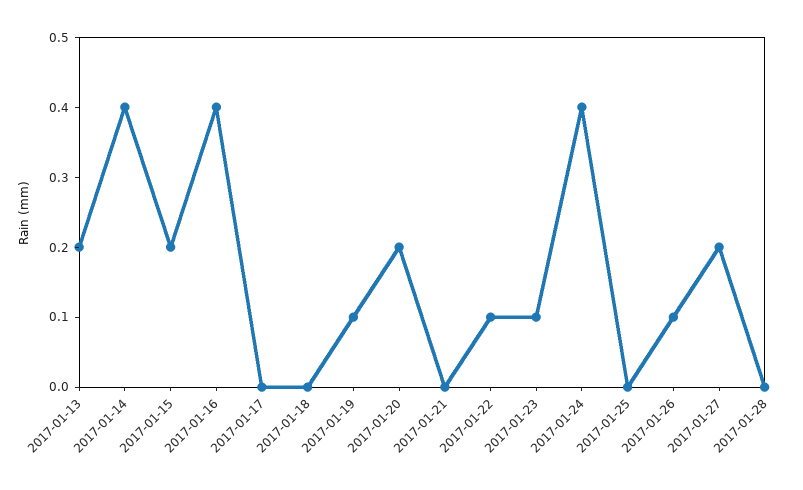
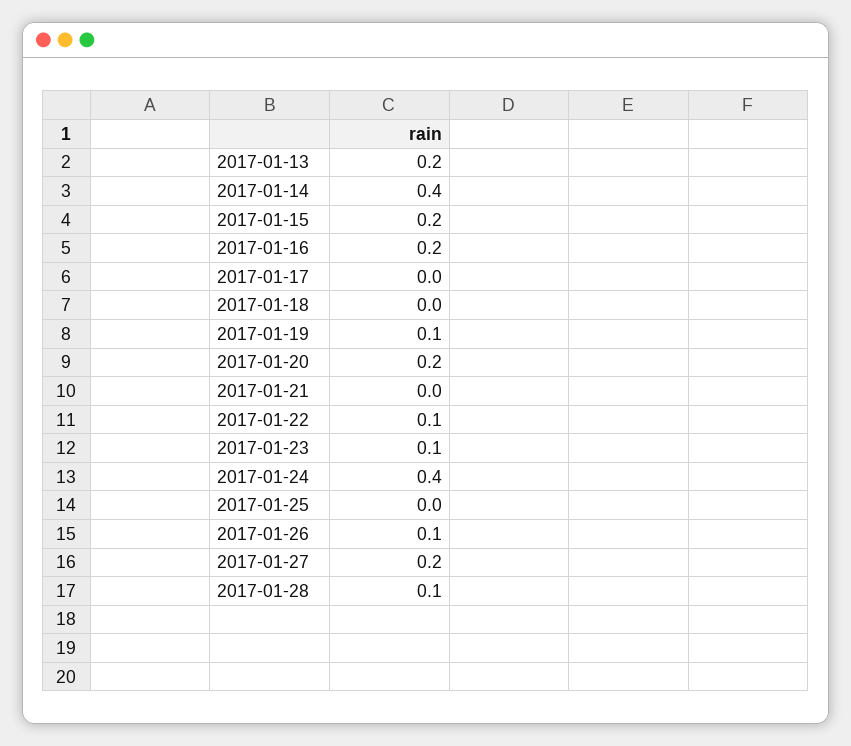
  {
    "2017-01-13": 0.2,
    "2017-01-14": 0.4,
    "2017-01-15": 0.2,
-   "2017-01-16": 0.4,
+   "2017-01-16": 0.2,
    "2017-01-17": 0,
    "2017-01-18": 0,
    "2017-01-19": 0.1,
    "2017-01-20": 0.2,
    "2017-01-21": 0,
    "2017-01-22": 0.1,
    "2017-01-23": 0.1,
    "2017-01-24": 0.4,
    "2017-01-25": 0,
    "2017-01-26": 0.1,
    "2017-01-27": 0.2,
-   "2017-01-28": 0
+   "2017-01-28": 0.1
  }

